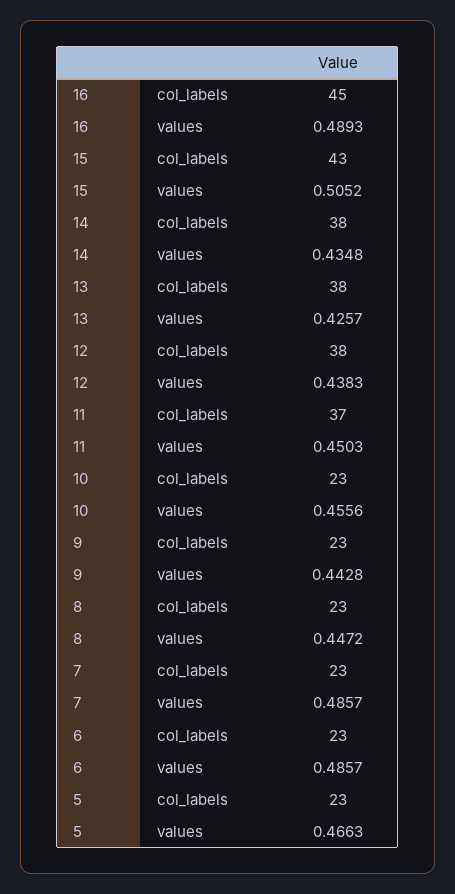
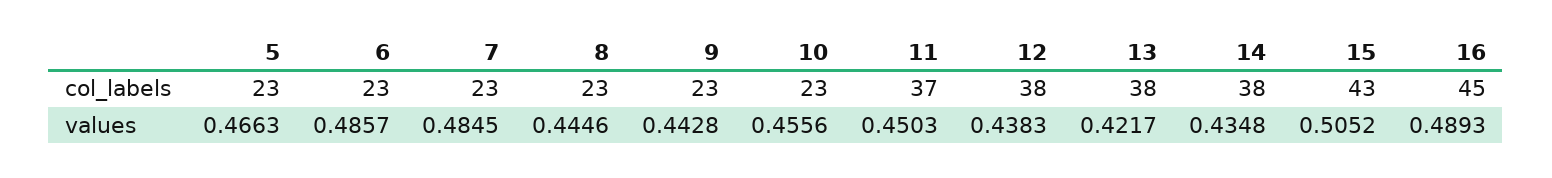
  {
    "16": {
      "col_labels": 45,
      "values": 0.4893
    },
    "15": {
      "col_labels": 43,
      "values": 0.5052
    },
    "14": {
      "col_labels": 38,
      "values": 0.4348
    },
    "13": {
      "col_labels": 38,
-     "values": 0.4257
+     "values": 0.4217
    },
    "12": {
      "col_labels": 38,
      "values": 0.4383
    },
    "11": {
      "col_labels": 37,
      "values": 0.4503
    },
    "10": {
      "col_labels": 23,
      "values": 0.4556
    },
    "9": {
      "col_labels": 23,
      "values": 0.4428
    },
    "8": {
      "col_labels": 23,
-     "values": 0.4472
+     "values": 0.4446
    },
    "7": {
      "col_labels": 23,
-     "values": 0.4857
+     "values": 0.4845
    },
    "6": {
      "col_labels": 23,
      "values": 0.4857
    },
    "5": {
      "col_labels": 23,
      "values": 0.4663
    }
  }

